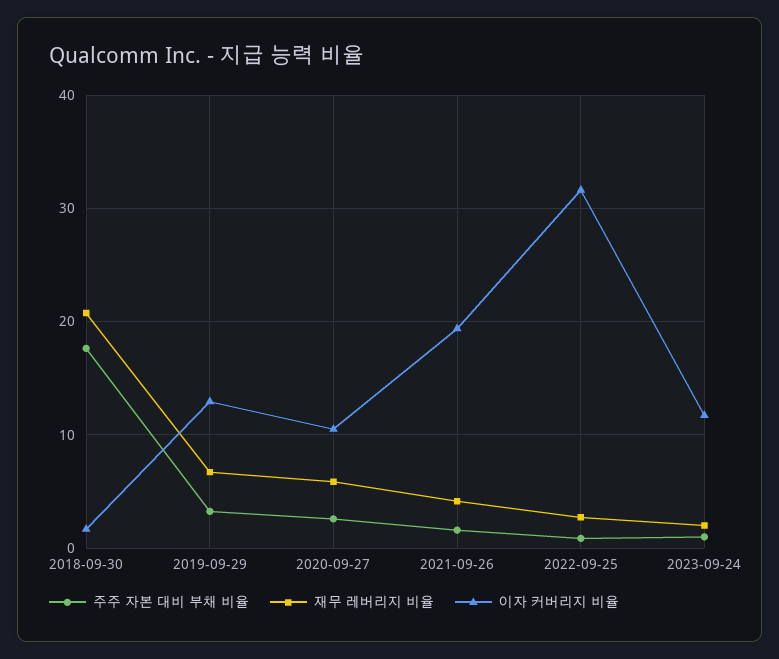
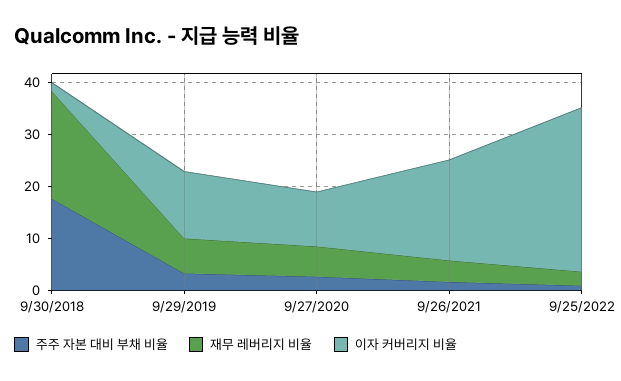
  {
    "주주 자본 대비 부채 비율": {
      "2018-09-30": 18,
      "2019-09-29": 3,
      "2020-09-27": 3,
      "2021-09-26": 2,
-     "2022-09-25": 1,
+     "2022-09-25": 1
-     "2023-09-24": 1
    },
    "재무 레버리지 비율": {
      "2018-09-30": 21,
      "2019-09-29": 7,
      "2020-09-27": 6,
      "2021-09-26": 4,
-     "2022-09-25": 3,
+     "2022-09-25": 3
-     "2023-09-24": 2
    },
    "이자 커버리지 비율": {
      "2018-09-30": 2,
      "2019-09-29": 13,
      "2020-09-27": 11,
      "2021-09-26": 19,
-     "2022-09-25": 32,
+     "2022-09-25": 32
-     "2023-09-24": 12
    }
  }

